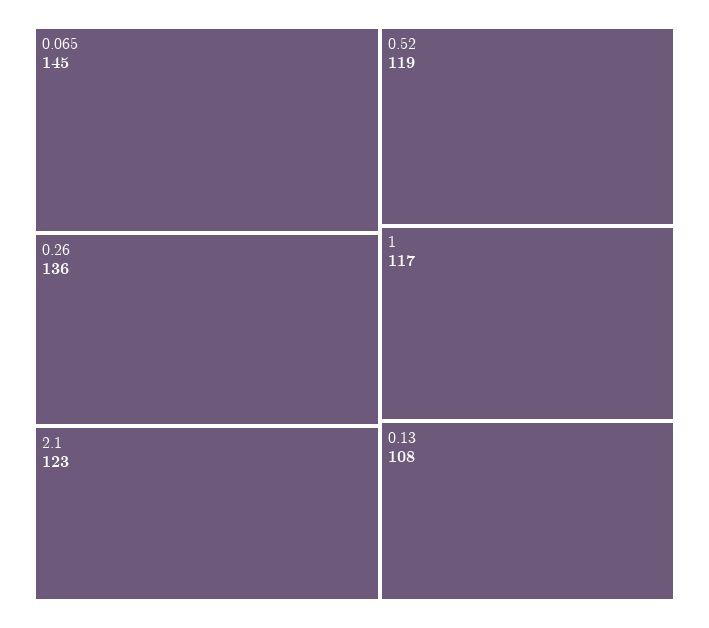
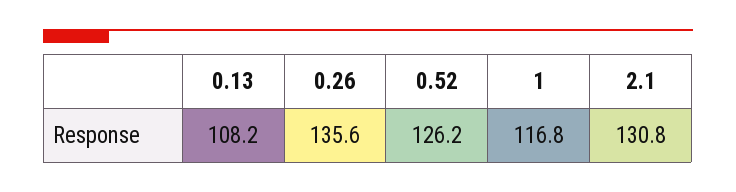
  {
-   "0.065": 145,
    "0.26": 135.6,
-   "2.1": 123,
+   "2.1": 130.8,
-   "0.52": 119,
+   "0.52": 126.2,
    "1": 116.8,
    "0.13": 108.2
  }

